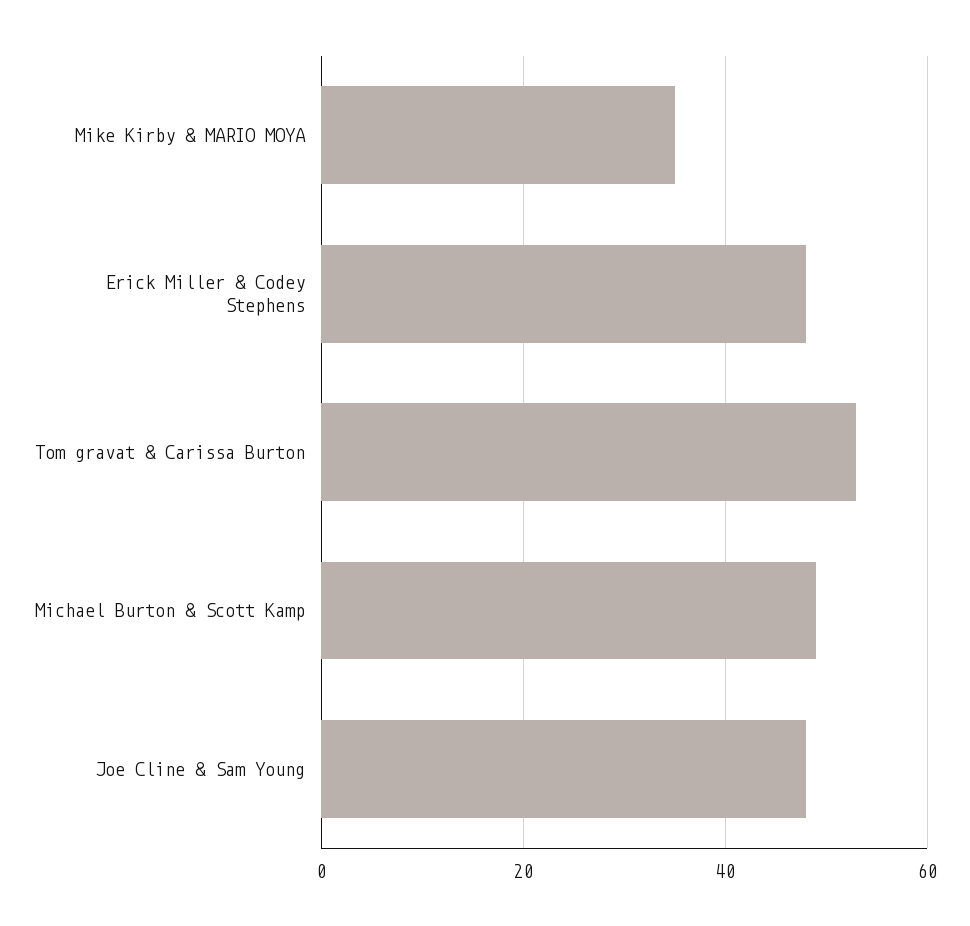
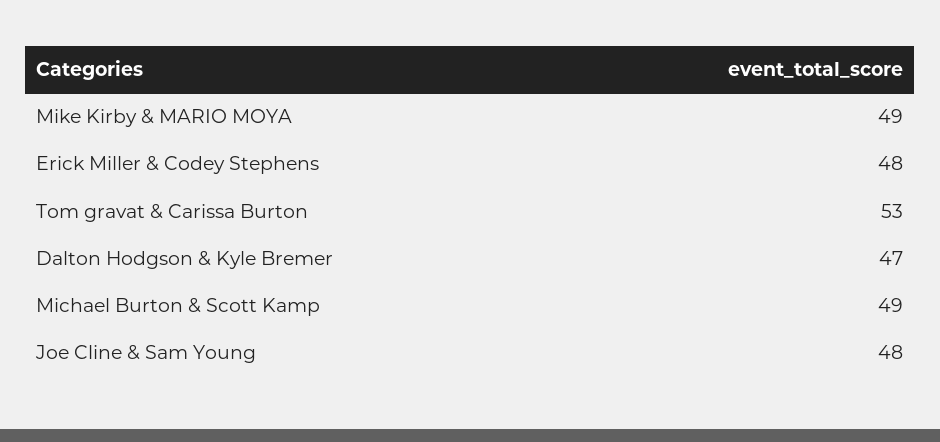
  {
-   "Mike Kirby & MARIO MOYA": 35,
+   "Mike Kirby & MARIO MOYA": 49,
    "Erick Miller & Codey Stephens": 48,
    "Tom gravat & Carissa Burton": 53,
    "Michael Burton & Scott Kamp": 49,
-   "Joe Cline & Sam Young": 48
+   "Joe Cline & Sam Young": 48,
+   "Dalton Hodgson & Kyle Bremer": 47
  }

